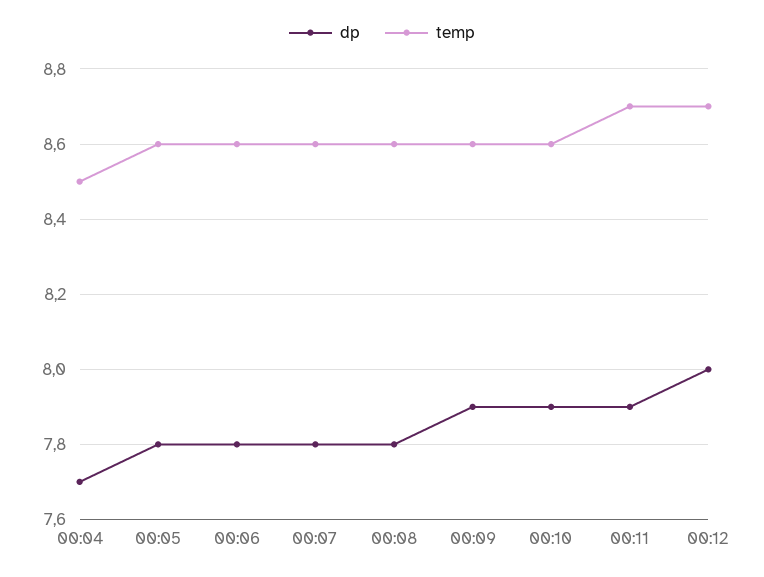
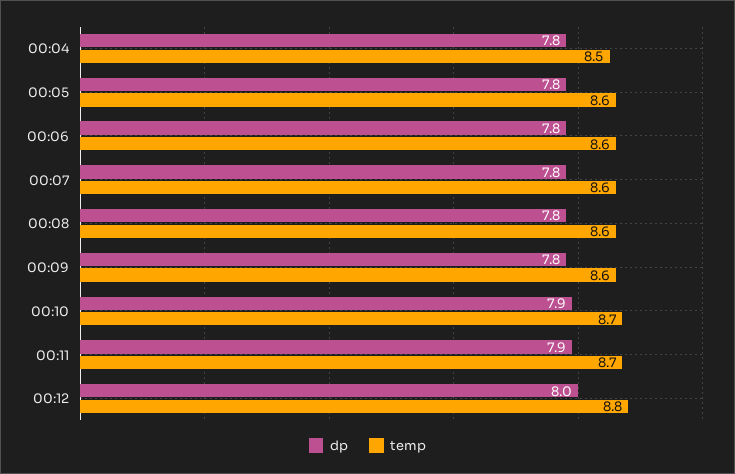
  {
    "dp": {
-     "00:04": 7.7,
+     "00:04": 7.8,
      "00:05": 7.8,
      "00:06": 7.8,
      "00:07": 7.8,
      "00:08": 7.8,
-     "00:09": 7.9,
+     "00:09": 7.8,
      "00:10": 7.9,
      "00:11": 7.9,
      "00:12": 8
    },
    "temp": {
      "00:04": 8.5,
      "00:05": 8.6,
      "00:06": 8.6,
      "00:07": 8.6,
      "00:08": 8.6,
      "00:09": 8.6,
-     "00:10": 8.6,
+     "00:10": 8.7,
      "00:11": 8.7,
-     "00:12": 8.7
+     "00:12": 8.8
    }
  }

